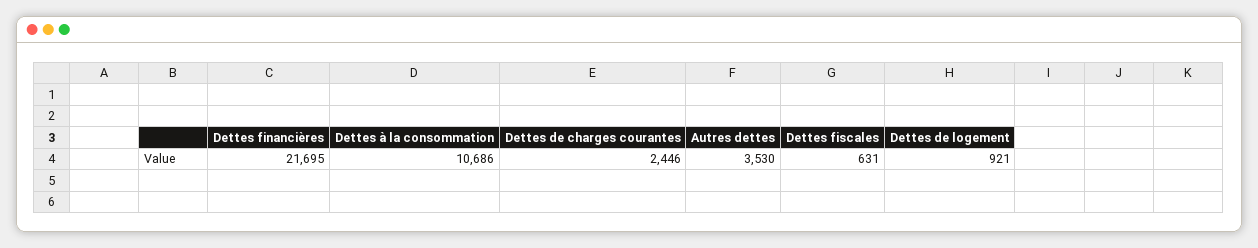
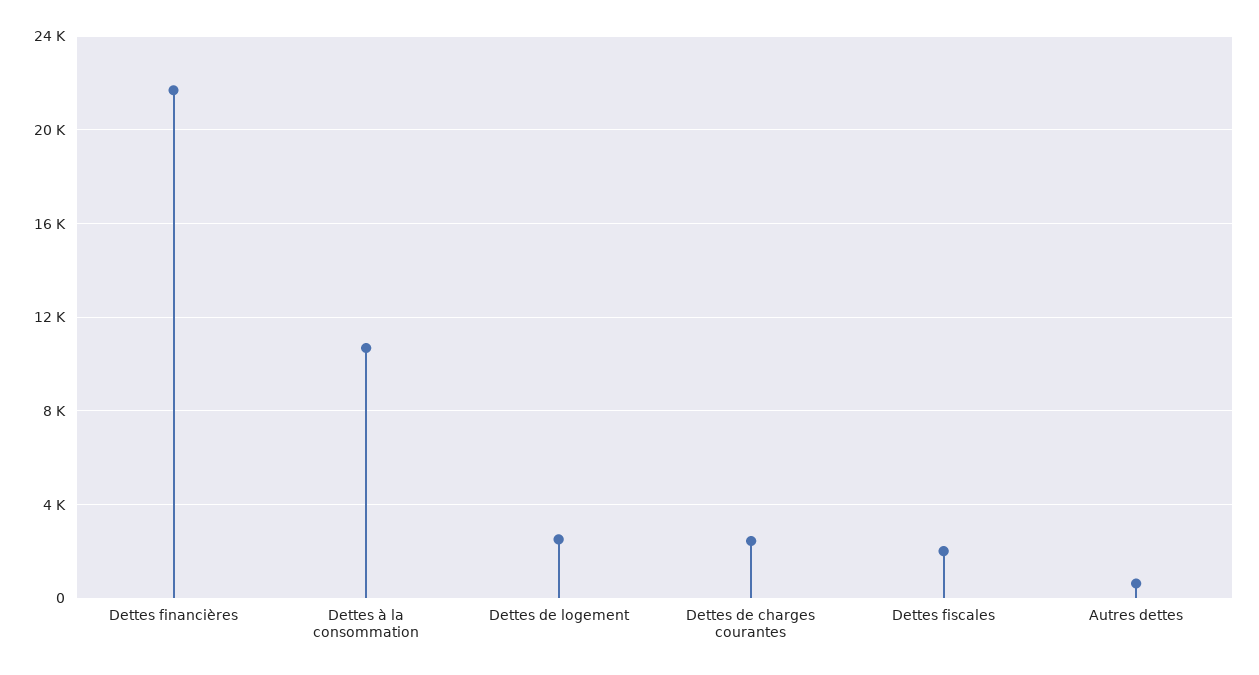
  {
    "Dettes financières": 21695,
    "Dettes à la consommation": 10686,
    "Dettes de charges courantes": 2446,
-   "Autres dettes": 3530,
+   "Autres dettes": 500,
-   "Dettes fiscales": 631,
+   "Dettes fiscales": 2000,
-   "Dettes de logement": 921
+   "Dettes de logement": 2500
  }

